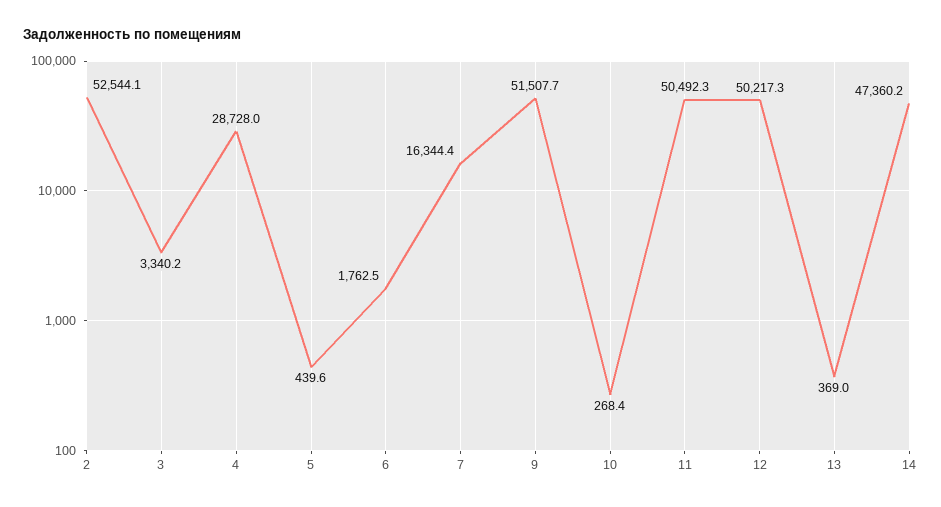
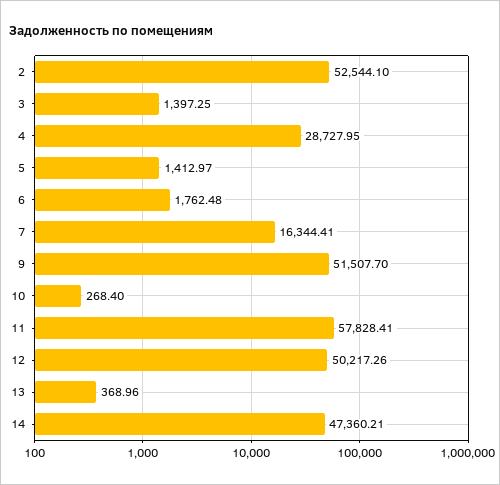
  {
    "2": 52544.1,
-   "3": 3340.2,
+   "3": 1397.25,
    "4": 28727.95,
-   "5": 439.6,
+   "5": 1412.97,
    "6": 1762.48,
    "7": 16344.41,
    "9": 51507.7,
    "10": 268.4,
-   "11": 50492.3,
+   "11": 57828.41,
    "12": 50217.26,
    "13": 368.96,
    "14": 47360.21
  }

